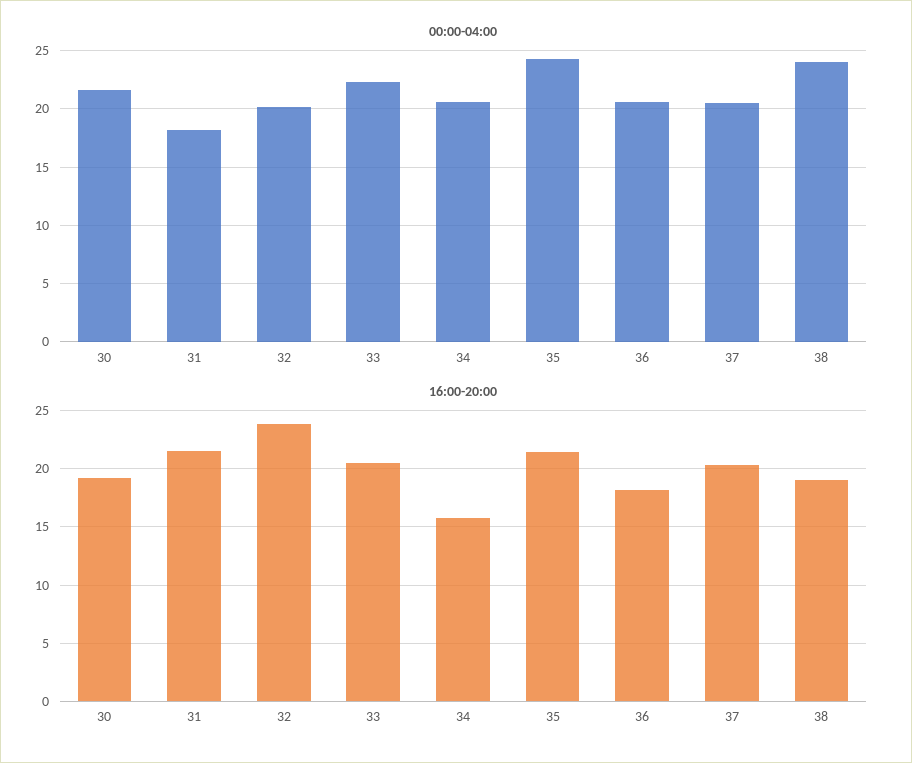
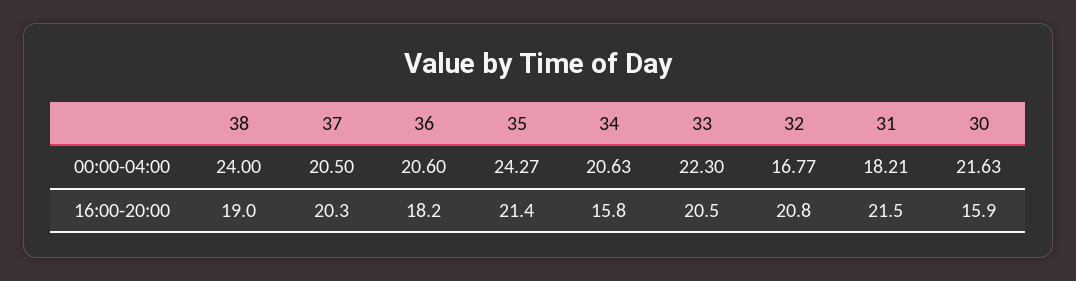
  {
    "00:00-04:00": {
      "30": 21.63,
      "31": 18.21,
-     "32": 20,
+     "32": 16.77,
      "33": 22.3,
      "34": 20.63,
      "35": 24.27,
      "36": 20.6,
      "37": 20.5,
      "38": 24
    },
    "16:00-20:00": {
-     "30": 19,
+     "30": 15.9,
      "31": 21.5,
-     "32": 24,
+     "32": 20.8,
      "33": 20.5,
      "34": 15.8,
      "35": 21.4,
      "36": 18.2,
      "37": 20.3,
      "38": 19
    }
  }

